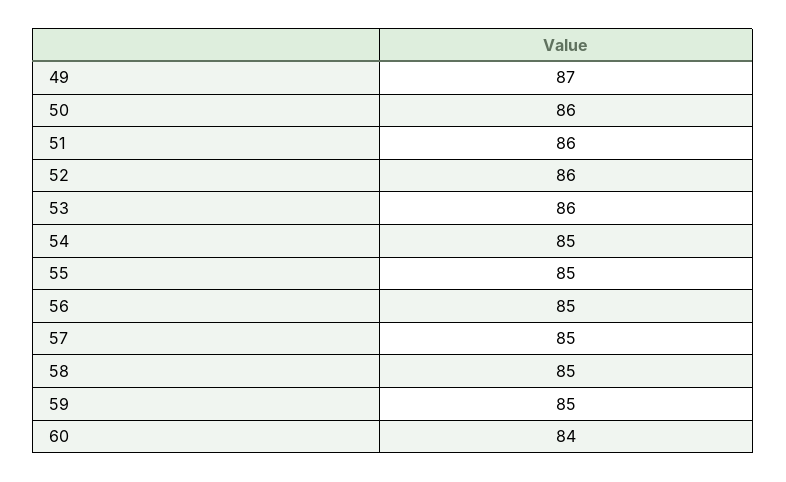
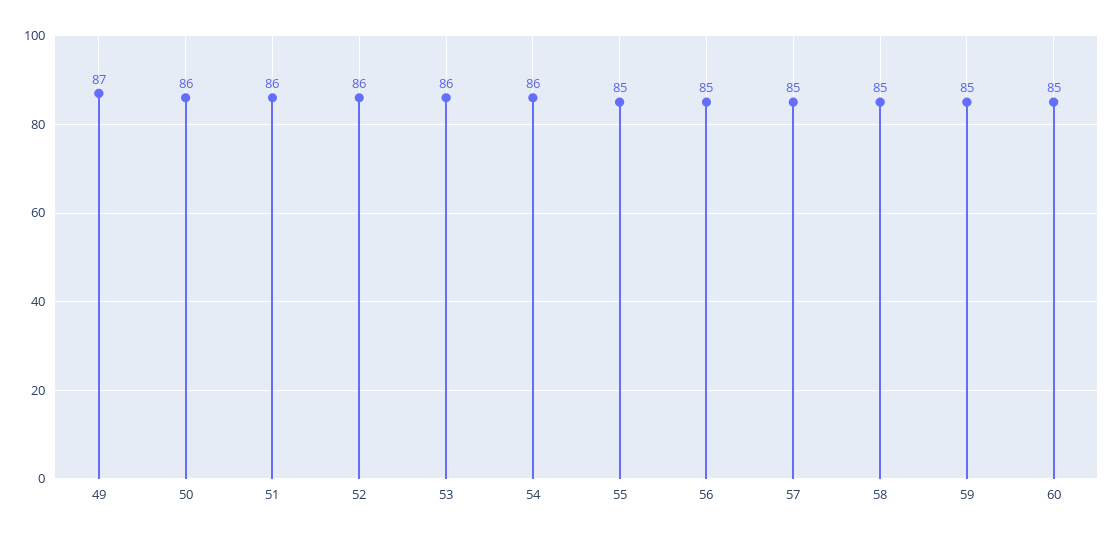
  {
    "49": 87,
    "50": 86,
    "51": 86,
    "52": 86,
    "53": 86,
-   "54": 85,
+   "54": 86,
    "55": 85,
    "56": 85,
    "57": 85,
    "58": 85,
    "59": 85,
-   "60": 84
+   "60": 85
  }

